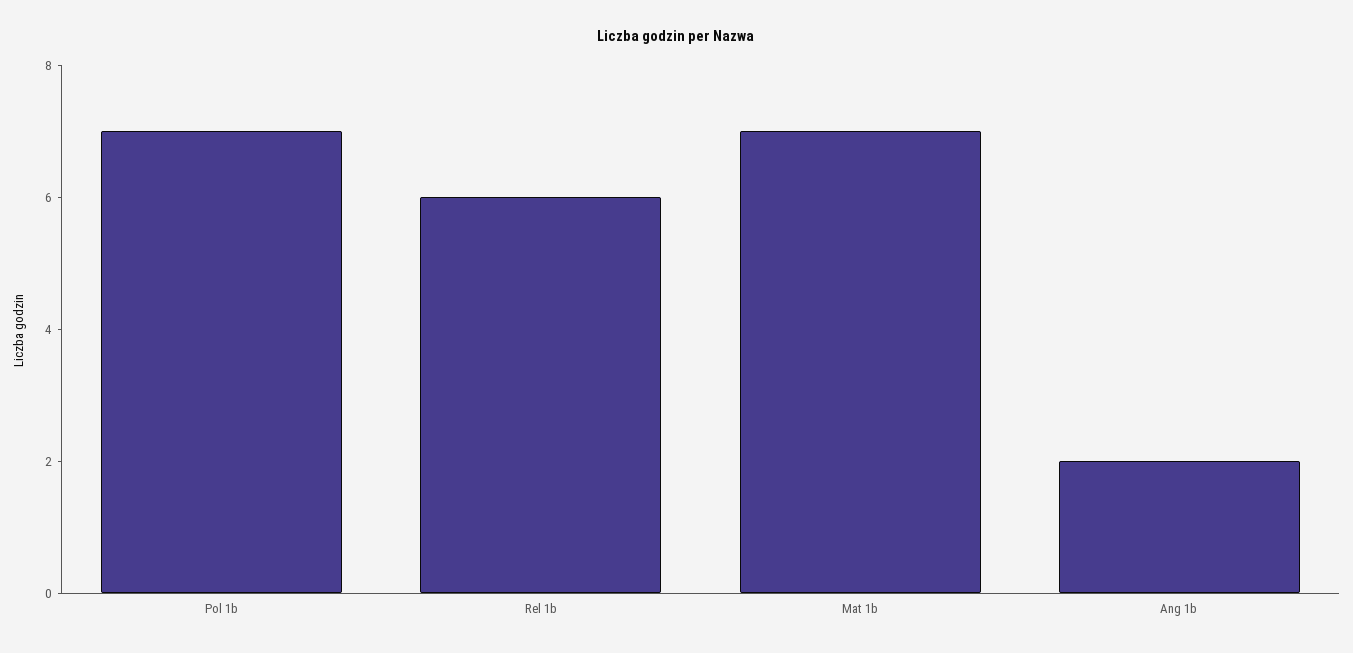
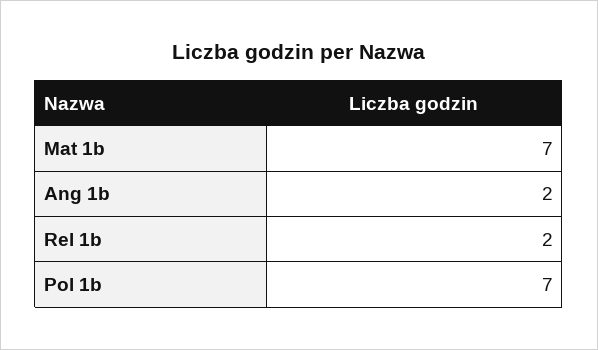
  {
    "Pol 1b": 7,
-   "Rel 1b": 6,
+   "Rel 1b": 2,
    "Mat 1b": 7,
    "Ang 1b": 2
  }

